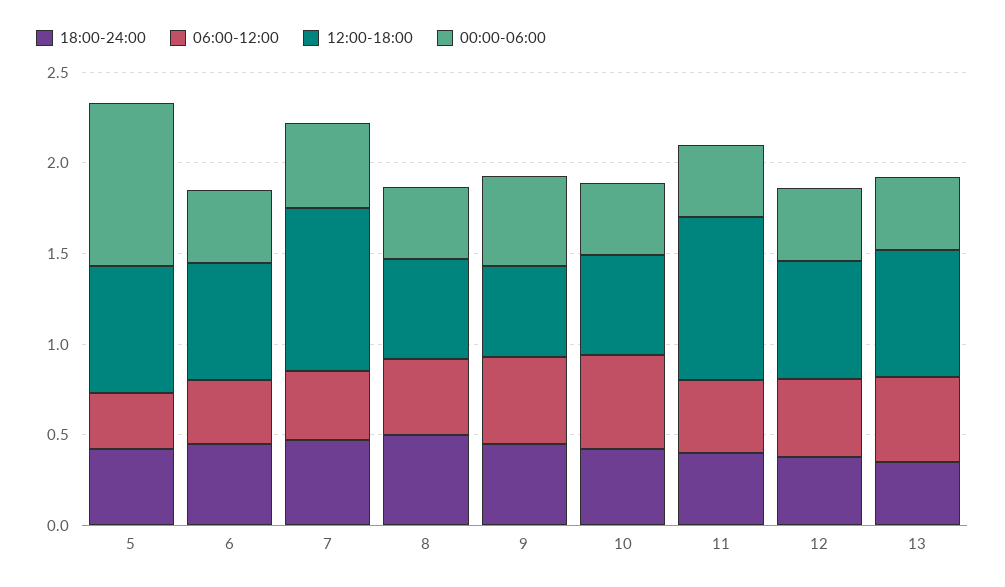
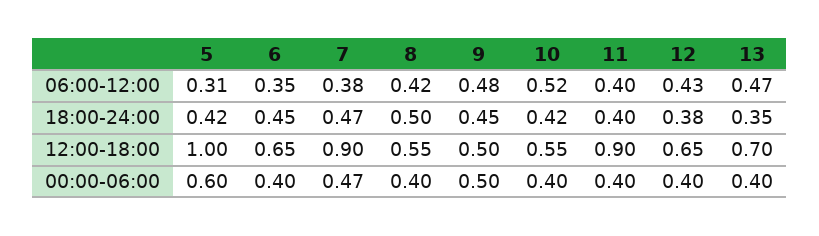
  {
    "18:00-24:00": {
      "5": 0.42,
      "6": 0.45,
      "7": 0.47,
      "8": 0.5,
      "9": 0.45,
      "10": 0.42,
      "11": 0.4,
      "12": 0.38,
      "13": 0.35
    },
    "06:00-12:00": {
      "5": 0.31,
      "6": 0.35,
      "7": 0.38,
      "8": 0.42,
      "9": 0.48,
      "10": 0.52,
      "11": 0.4,
      "12": 0.43,
      "13": 0.47
    },
    "12:00-18:00": {
-     "5": 0.7,
+     "5": 1,
      "6": 0.65,
      "7": 0.9,
      "8": 0.55,
      "9": 0.5,
      "10": 0.55,
      "11": 0.9,
      "12": 0.65,
      "13": 0.7
    },
    "00:00-06:00": {
-     "5": 0.9,
+     "5": 0.6,
      "6": 0.4,
      "7": 0.47,
      "8": 0.4,
      "9": 0.5,
      "10": 0.4,
      "11": 0.4,
      "12": 0.4,
      "13": 0.4
    }
  }

